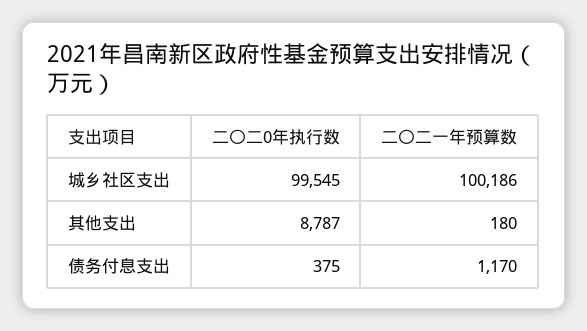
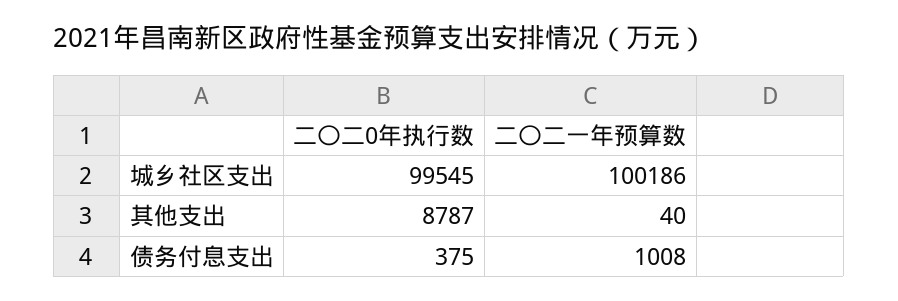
  {
    "二〇二0年执行数": {
      "城乡社区支出": 99545,
      "其他支出": 8787,
      "债务付息支出": 375
    },
    "二〇二一年预算数": {
      "城乡社区支出": 100186,
-     "其他支出": 180,
+     "其他支出": 40,
-     "债务付息支出": 1170
+     "债务付息支出": 1008
    }
  }

